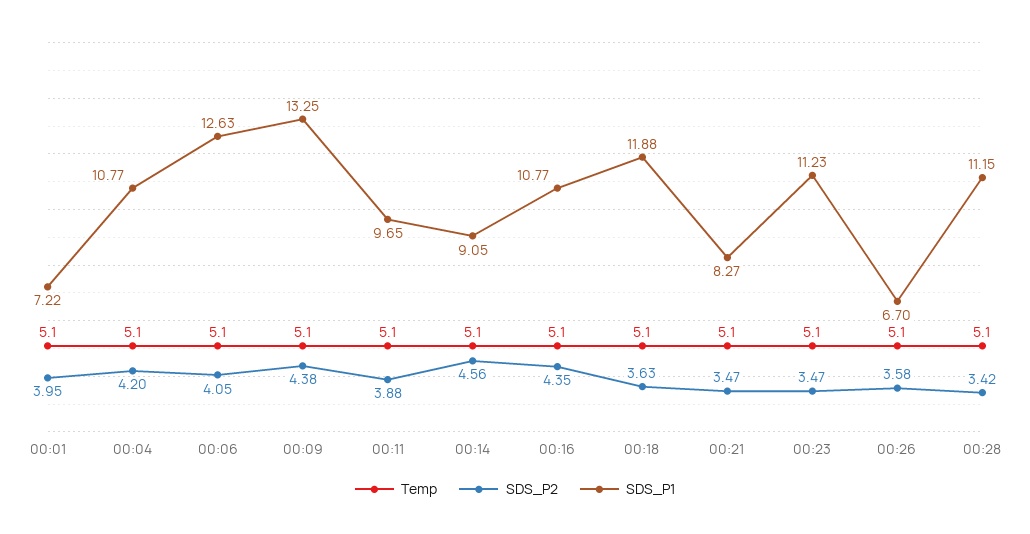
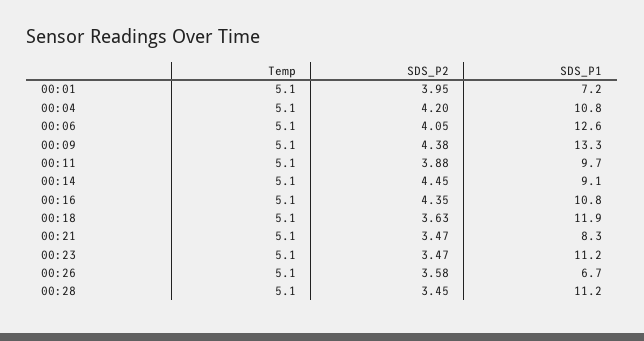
  {
    "Temp": {
      "00:01": 5.1,
      "00:04": 5.1,
      "00:06": 5.1,
      "00:09": 5.1,
      "00:11": 5.1,
      "00:14": 5.1,
      "00:16": 5.1,
      "00:18": 5.1,
      "00:21": 5.1,
      "00:23": 5.1,
      "00:26": 5.1,
      "00:28": 5.1
    },
    "SDS_P2": {
      "00:01": 3.95,
      "00:04": 4.2,
      "00:06": 4.05,
      "00:09": 4.38,
      "00:11": 3.88,
-     "00:14": 4.56,
+     "00:14": 4.45,
      "00:16": 4.35,
      "00:18": 3.63,
      "00:21": 3.47,
      "00:23": 3.47,
      "00:26": 3.58,
-     "00:28": 3.42
+     "00:28": 3.45
    },
    "SDS_P1": {
      "00:01": 7.22,
      "00:04": 10.77,
      "00:06": 12.63,
      "00:09": 13.25,
      "00:11": 9.65,
      "00:14": 9.05,
      "00:16": 10.77,
      "00:18": 11.88,
      "00:21": 8.27,
      "00:23": 11.23,
      "00:26": 6.7,
      "00:28": 11.15
    }
  }

